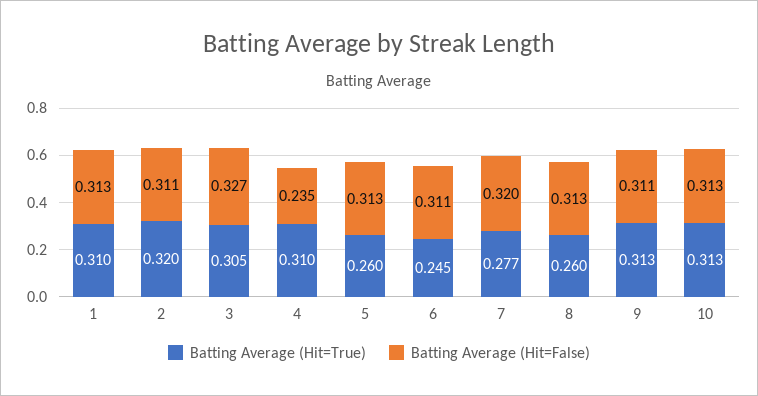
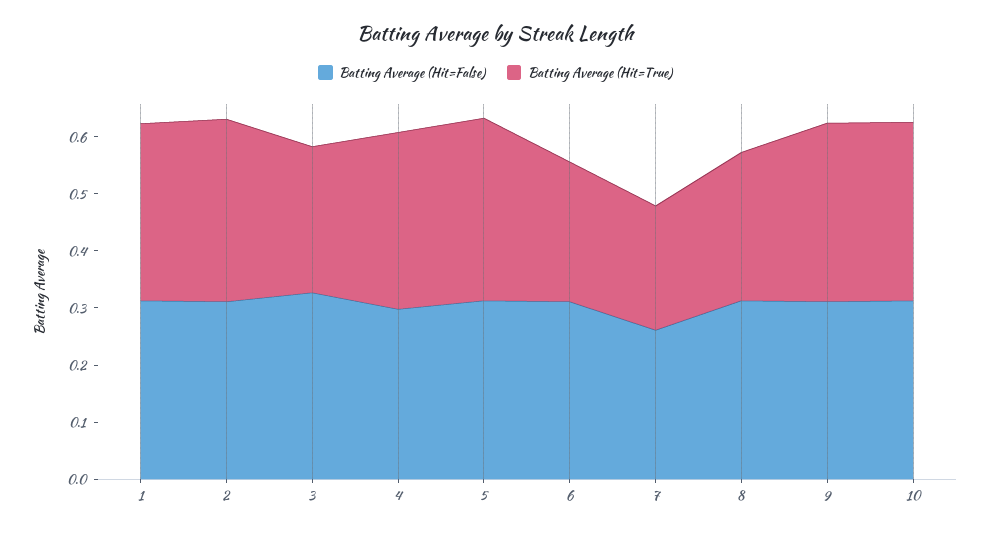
  {
    "Batting Average (Hit=True)": {
      "1": 0.31,
      "2": 0.32,
-     "3": 0.305,
+     "3": 0.26,
      "4": 0.31,
-     "5": 0.26,
+     "5": 0.32,
      "6": 0.245,
-     "7": 0.277,
+     "7": 0.22,
      "8": 0.26,
      "9": 0.313,
      "10": 0.313
    },
    "Batting Average (Hit=False)": {
      "1": 0.313,
      "2": 0.311,
      "3": 0.327,
-     "4": 0.235,
+     "4": 0.3,
      "5": 0.313,
      "6": 0.311,
-     "7": 0.32,
+     "7": 0.26,
      "8": 0.313,
      "9": 0.311,
      "10": 0.313
    }
  }

